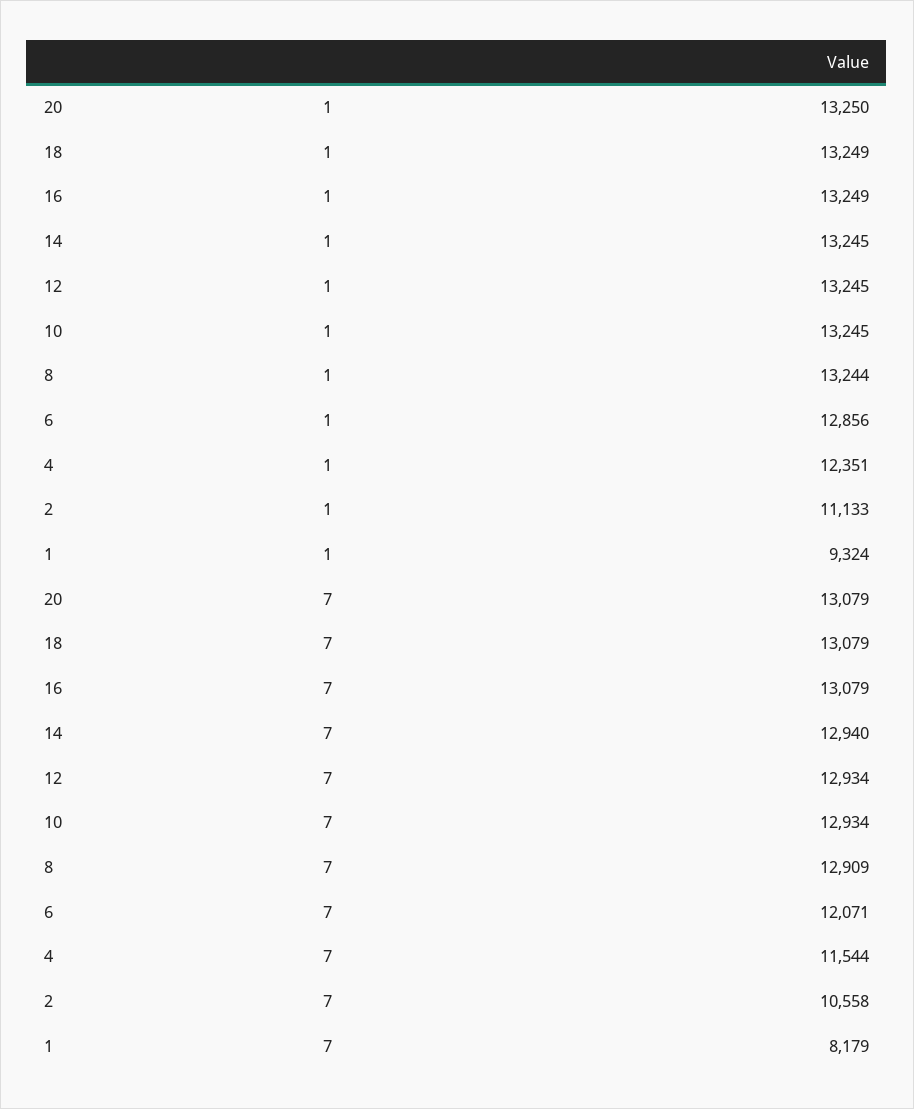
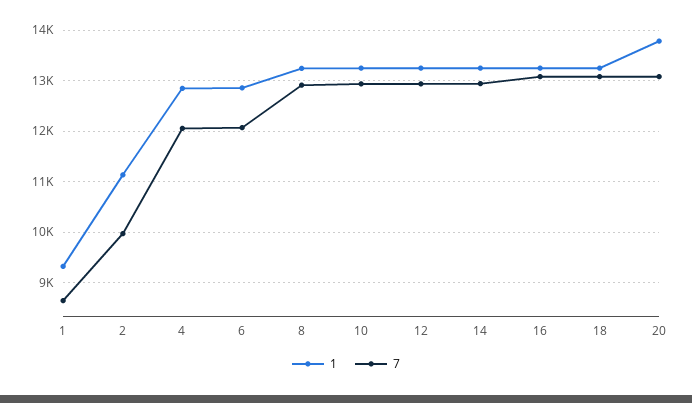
  {
    "1": {
-     "20": 13250,
+     "20": 13800,
      "18": 13249,
      "16": 13249,
      "14": 13245,
      "12": 13245,
      "10": 13245,
      "8": 13244,
      "6": 12856,
-     "4": 12351,
+     "4": 12800,
      "2": 11133,
      "1": 9324
    },
    "7": {
      "20": 13079,
      "18": 13079,
      "16": 13079,
      "14": 12940,
      "12": 12934,
      "10": 12934,
      "8": 12909,
      "6": 12071,
-     "4": 11544,
+     "4": 12000,
-     "2": 10558,
+     "2": 10000,
-     "1": 8179
+     "1": 8600
    }
  }

